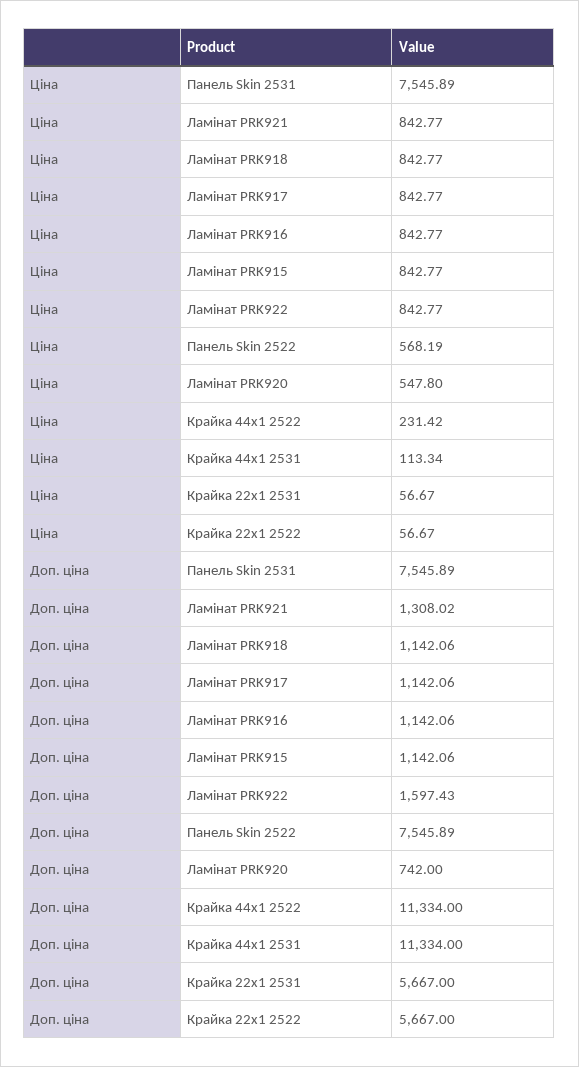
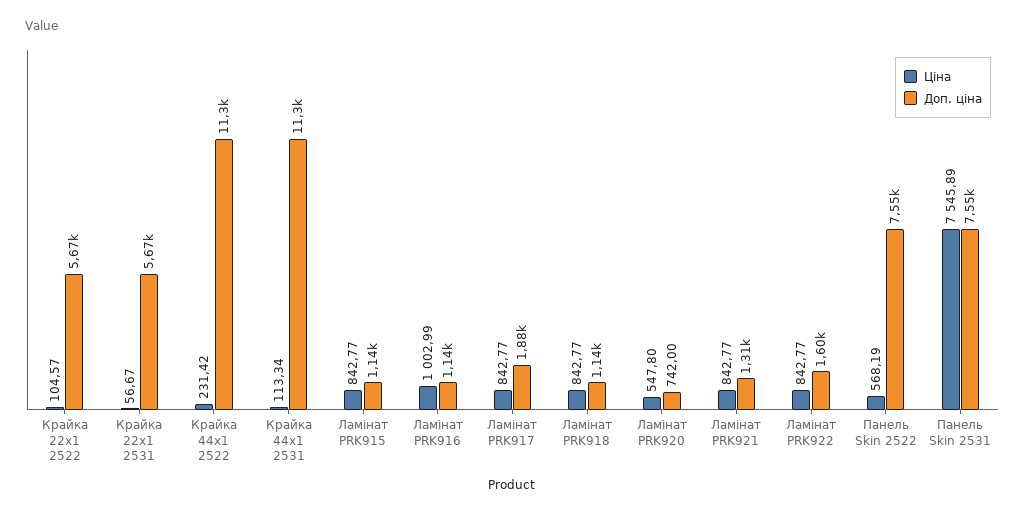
  {
    "Ціна": {
      "Панель Skin 2531": 7545.89,
      "Ламінат PRK921": 842.77,
      "Ламінат PRK918": 842.77,
      "Ламінат PRK917": 842.77,
-     "Ламінат PRK916": 842.77,
+     "Ламінат PRK916": 1002.99,
      "Ламінат PRK915": 842.77,
      "Ламінат PRK922": 842.77,
      "Панель Skin 2522": 568.19,
      "Ламінат PRK920": 547.8,
      "Крайка 44x1 2522": 231.42,
      "Крайка 44x1 2531": 113.34,
      "Крайка 22x1 2531": 56.67,
-     "Крайка 22x1 2522": 56.67
+     "Крайка 22x1 2522": 104.57
    },
    "Доп. ціна": {
      "Панель Skin 2531": 7545.89,
      "Ламінат PRK921": 1308.02,
      "Ламінат PRK918": 1142.06,
-     "Ламінат PRK917": 1142.06,
+     "Ламінат PRK917": 1880,
      "Ламінат PRK916": 1142.06,
      "Ламінат PRK915": 1142.06,
      "Ламінат PRK922": 1597.43,
      "Панель Skin 2522": 7545.89,
      "Ламінат PRK920": 742,
      "Крайка 44x1 2522": 11334,
      "Крайка 44x1 2531": 11334,
      "Крайка 22x1 2531": 5667,
      "Крайка 22x1 2522": 5667
    }
  }

